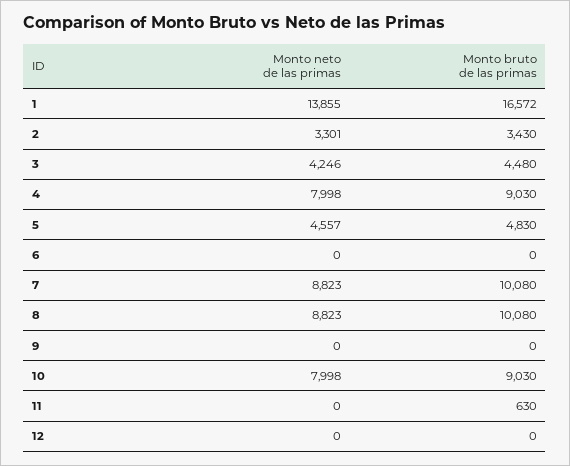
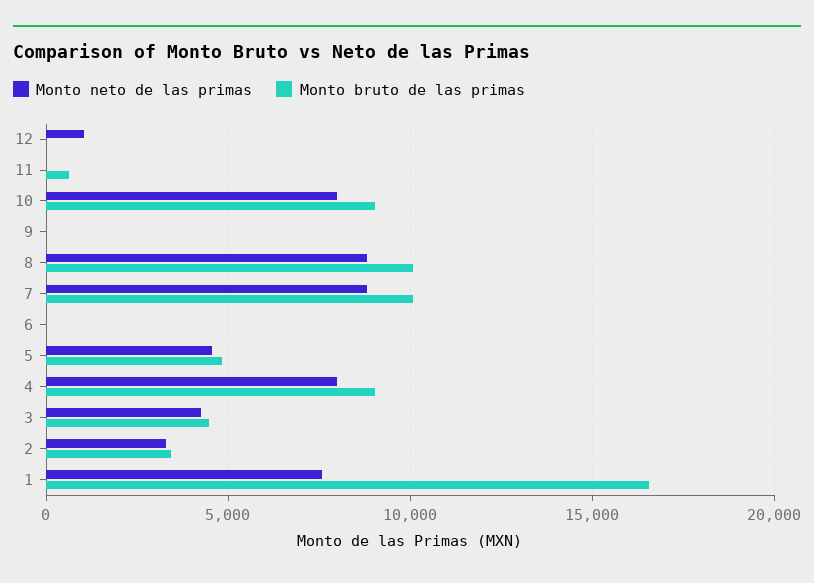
  {
    "Monto neto de las primas": {
-     "1": 13855,
+     "1": 7500,
      "2": 3301,
      "3": 4246,
      "4": 7998,
      "5": 4557,
      "6": 0,
      "7": 8823,
      "8": 8823,
      "9": 0,
      "10": 7998,
      "11": 0,
-     "12": 0
+     "12": 1000
    },
    "Monto bruto de las primas": {
      "1": 16572,
      "2": 3430,
      "3": 4480,
      "4": 9030,
      "5": 4830,
      "6": 0,
      "7": 10080,
      "8": 10080,
      "9": 0,
      "10": 9030,
      "11": 630,
      "12": 0
    }
  }

